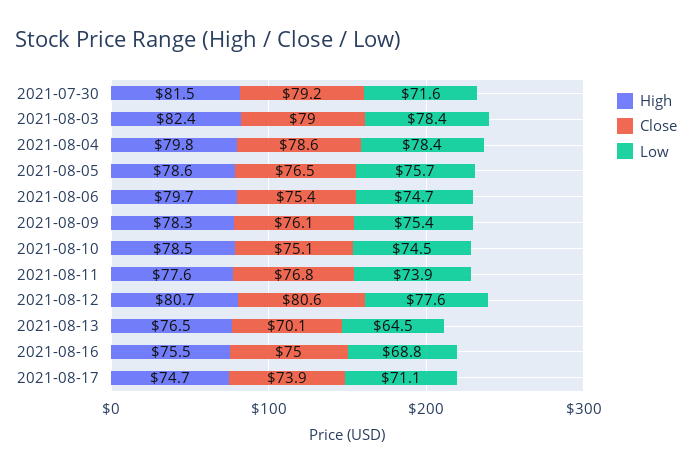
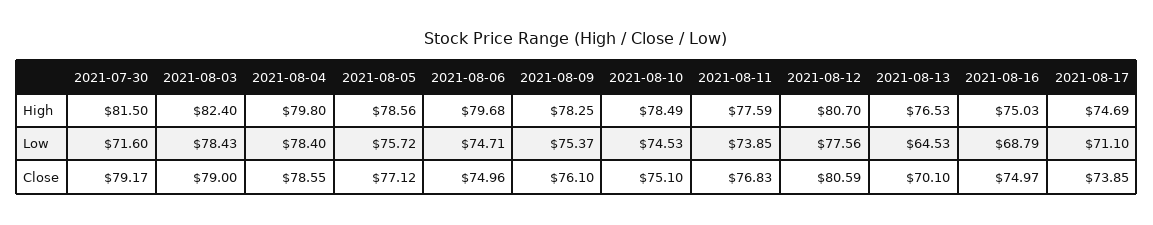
  {
    "High": {
      "2021-07-30": 81.5,
      "2021-08-03": 82.4,
      "2021-08-04": 79.8,
      "2021-08-05": 78.56,
      "2021-08-06": 79.68,
      "2021-08-09": 78.25,
      "2021-08-10": 78.49,
      "2021-08-11": 77.59,
      "2021-08-12": 80.7,
      "2021-08-13": 76.53,
-     "2021-08-16": 75.5,
+     "2021-08-16": 75.03,
      "2021-08-17": 74.69
    },
    "Close": {
      "2021-07-30": 79.17,
      "2021-08-03": 79,
      "2021-08-04": 78.55,
-     "2021-08-05": 76.5,
+     "2021-08-05": 77.12,
-     "2021-08-06": 75.4,
+     "2021-08-06": 74.96,
      "2021-08-09": 76.1,
      "2021-08-10": 75.1,
      "2021-08-11": 76.83,
      "2021-08-12": 80.59,
      "2021-08-13": 70.1,
      "2021-08-16": 74.97,
      "2021-08-17": 73.85
    },
    "Low": {
      "2021-07-30": 71.6,
      "2021-08-03": 78.43,
      "2021-08-04": 78.4,
      "2021-08-05": 75.72,
      "2021-08-06": 74.71,
      "2021-08-09": 75.37,
      "2021-08-10": 74.53,
      "2021-08-11": 73.85,
      "2021-08-12": 77.56,
      "2021-08-13": 64.53,
      "2021-08-16": 68.79,
      "2021-08-17": 71.1
    }
  }

